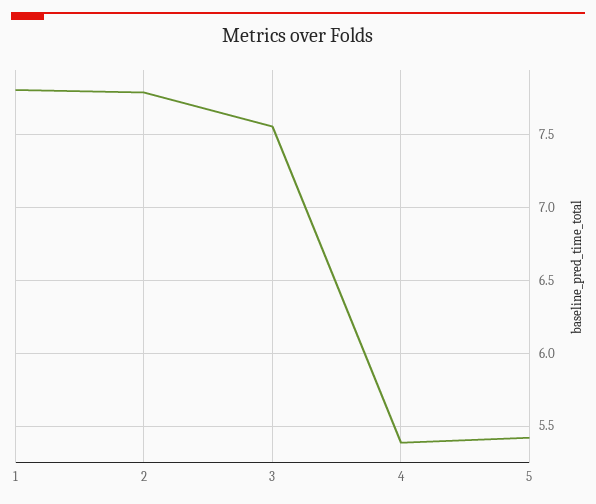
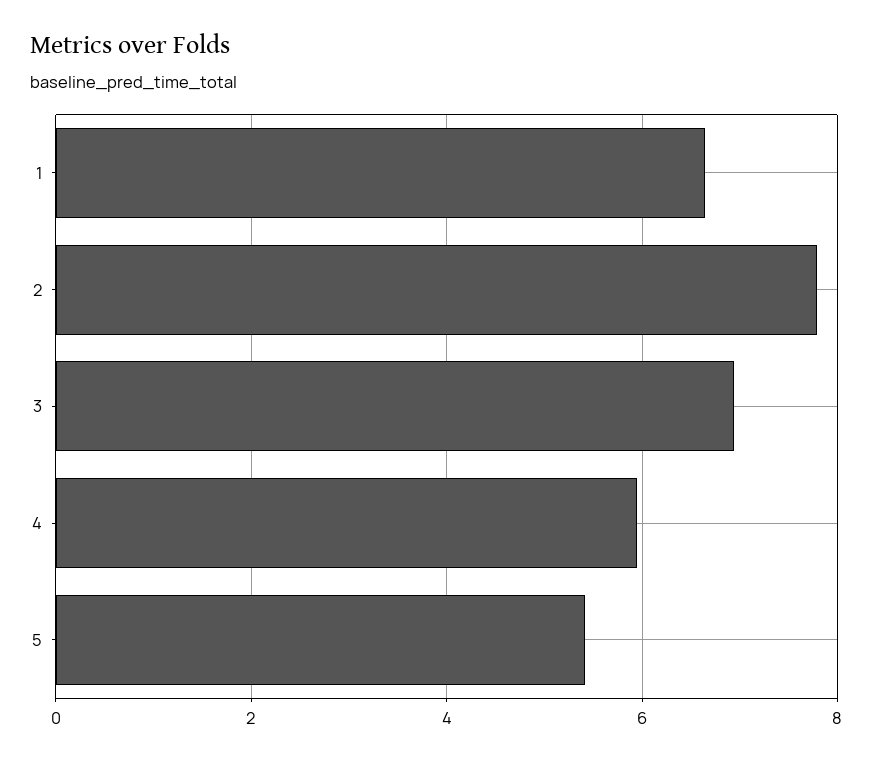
  {
-   "1": 7.8,
+   "1": 6.6,
    "2": 7.8,
-   "3": 7.55,
+   "3": 7,
-   "4": 5.4,
+   "4": 6,
    "5": 5.4
  }

